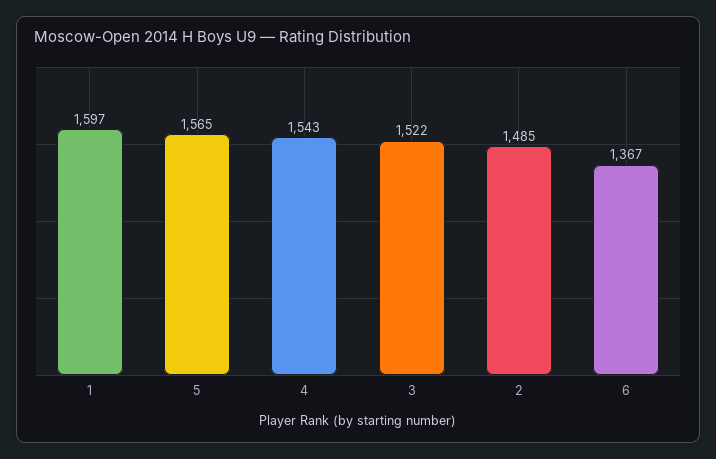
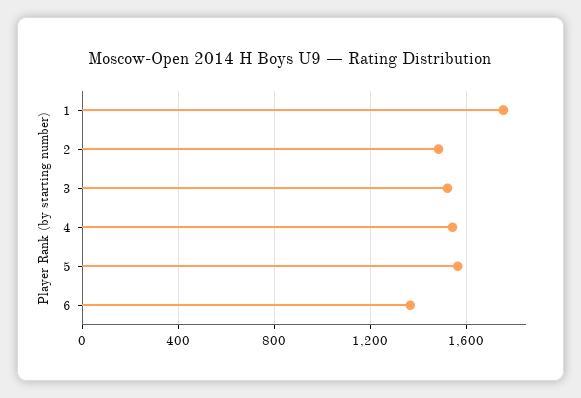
  {
-   "1": 1597,
+   "1": 1750,
    "5": 1565,
    "4": 1543,
    "3": 1522,
    "2": 1485,
    "6": 1367
  }

